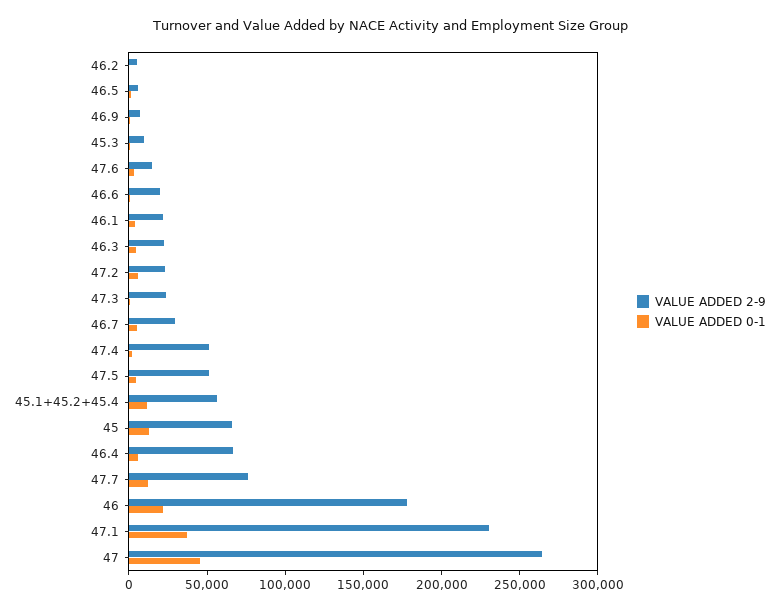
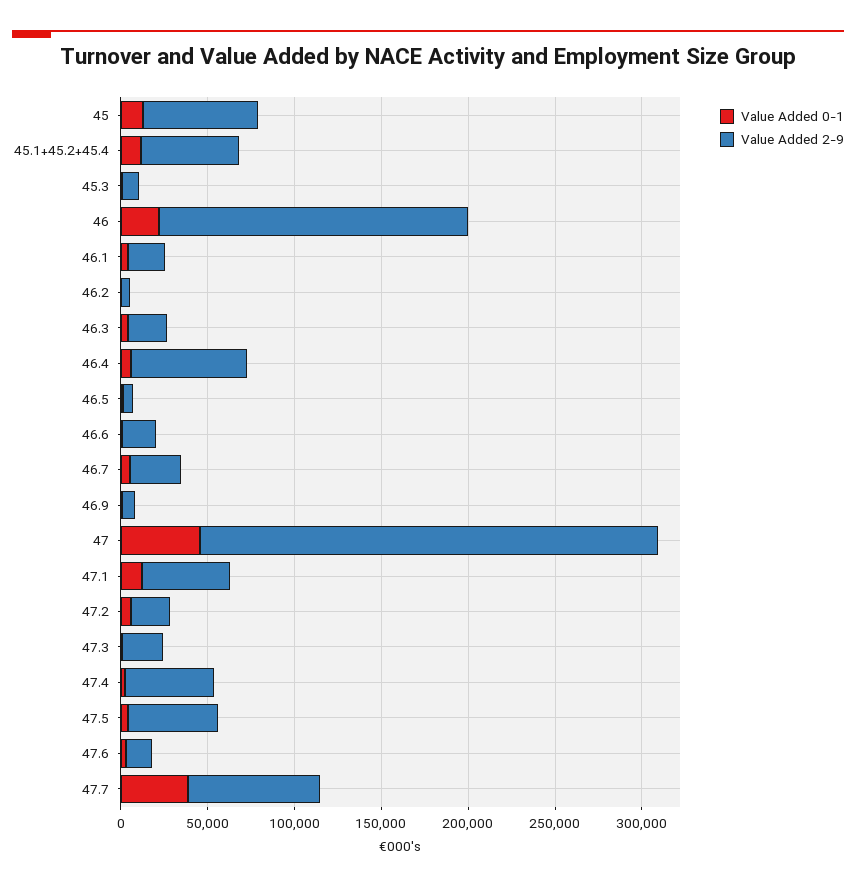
  {
    "VALUE ADDED 2-9": {
      "46.2": 10000,
      "46.5": 10000,
      "46.9": 10000,
      "45.3": 10000,
      "47.6": 10000,
      "46.6": 20000,
      "46.1": 20000,
      "46.3": 20000,
      "47.2": 20000,
      "47.3": 20000,
      "46.7": 30000,
      "47.4": 50000,
      "47.5": 50000,
      "45.1+45.2+45.4": 60000,
      "45": 70000,
      "46.4": 70000,
      "47.7": 80000,
      "46": 180000,
-     "47.1": 230000,
+     "47.1": 50000,
      "47": 260000
    },
    "VALUE ADDED 0-1": {
      "46.2": 0,
      "46.5": 0,
      "46.9": 0,
      "45.3": 0,
      "47.6": 0,
      "46.6": 0,
      "46.1": 0,
      "46.3": 0,
      "47.2": 10000,
      "47.3": 0,
      "46.7": 10000,
      "47.4": 0,
      "47.5": 0,
      "45.1+45.2+45.4": 10000,
      "45": 10000,
      "46.4": 10000,
-     "47.7": 10000,
+     "47.7": 40000,
      "46": 20000,
-     "47.1": 40000,
+     "47.1": 10000,
      "47": 50000
    }
  }

